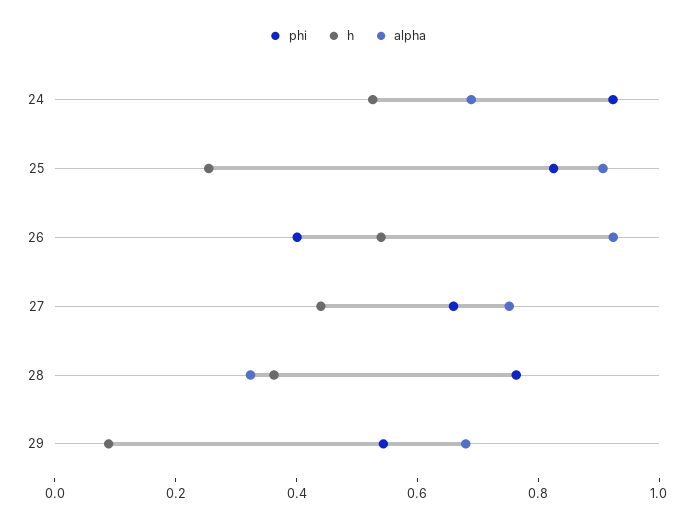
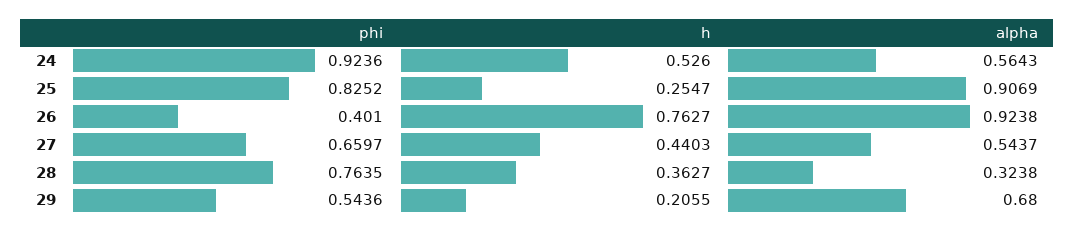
  {
    "phi": {
      "24": 0.9236,
      "25": 0.8252,
      "26": 0.401,
      "27": 0.6597,
      "28": 0.7635,
      "29": 0.5436
    },
    "h": {
      "24": 0.526,
      "25": 0.2547,
-     "26": 0.55,
+     "26": 0.7627,
      "27": 0.4403,
      "28": 0.3627,
-     "29": 0.1
+     "29": 0.2055
    },
    "alpha": {
-     "24": 0.7,
+     "24": 0.5643,
      "25": 0.9069,
      "26": 0.9238,
-     "27": 0.75,
+     "27": 0.5437,
      "28": 0.3238,
      "29": 0.68
    }
  }

